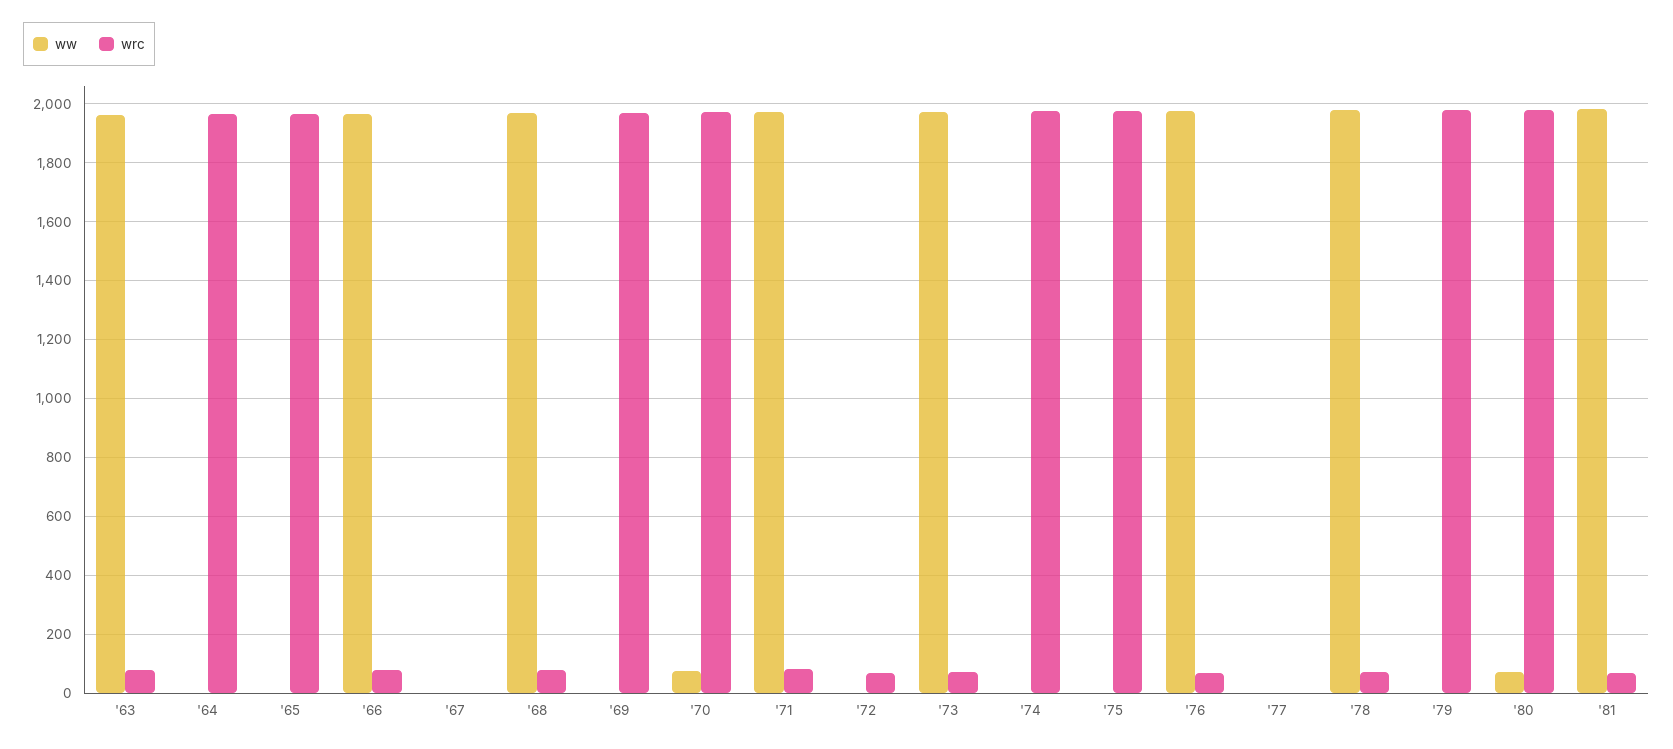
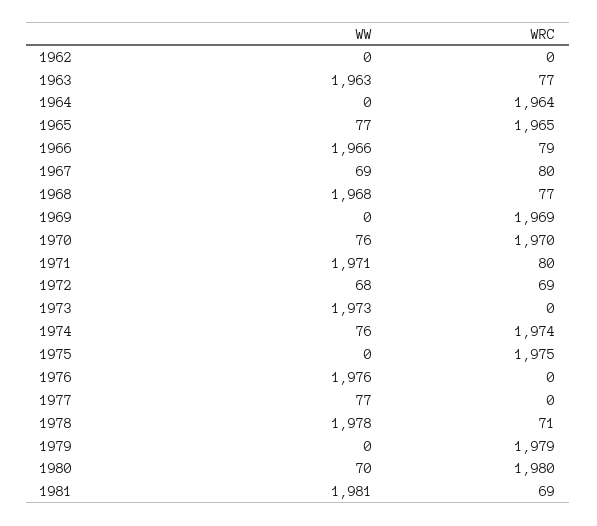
  {
    "ww": {
      "'63": 1963,
      "'64": 0,
-     "'65": 0,
+     "'65": 77,
      "'66": 1966,
-     "'67": 0,
+     "'67": 69,
      "'68": 1968,
      "'69": 0,
      "'70": 76,
      "'71": 1971,
-     "'72": 0,
+     "'72": 68,
      "'73": 1973,
-     "'74": 0,
+     "'74": 76,
      "'75": 0,
      "'76": 1976,
-     "'77": 0,
+     "'77": 77,
      "'78": 1978,
      "'79": 0,
      "'80": 70,
-     "'81": 1981
+     "'81": 1981,
+     "1962": 0
    },
    "wrc": {
      "'63": 77,
      "'64": 1964,
      "'65": 1965,
      "'66": 79,
-     "'67": 0,
+     "'67": 80,
      "'68": 77,
      "'69": 1969,
      "'70": 1970,
      "'71": 80,
      "'72": 69,
-     "'73": 75,
+     "'73": 0,
      "'74": 1974,
      "'75": 1975,
-     "'76": 75,
+     "'76": 0,
      "'77": 0,
      "'78": 71,
      "'79": 1979,
      "'80": 1980,
-     "'81": 69
+     "'81": 69,
+     "1962": 0
    }
  }

